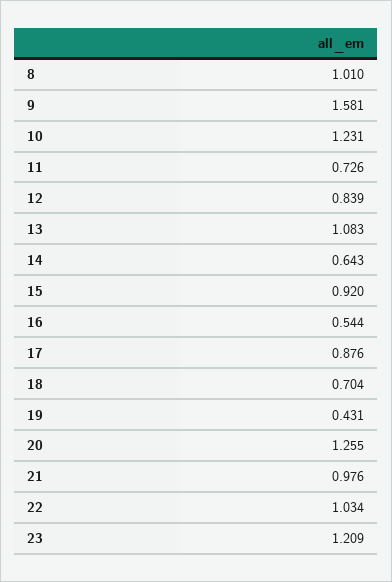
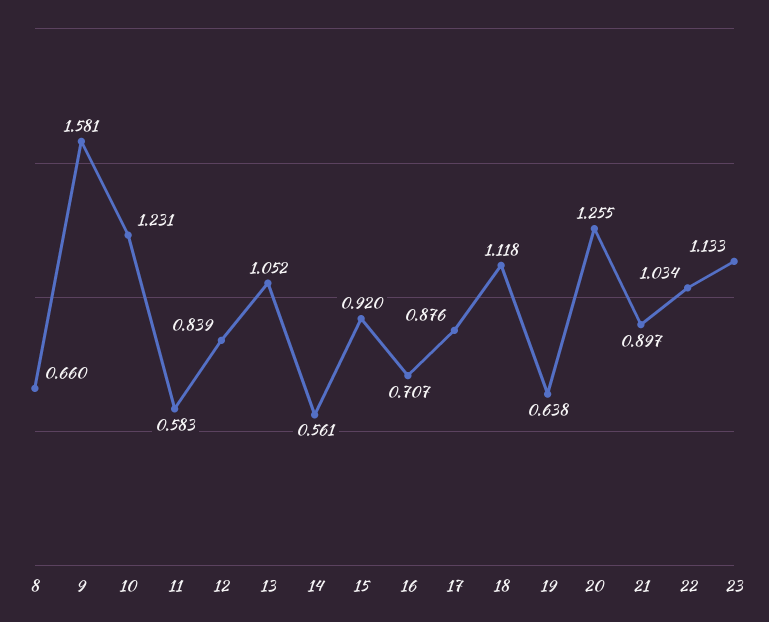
  {
-   "8": 1.01,
+   "8": 0.66,
    "9": 1.581,
    "10": 1.231,
-   "11": 0.726,
+   "11": 0.583,
    "12": 0.839,
-   "13": 1.083,
+   "13": 1.052,
-   "14": 0.643,
+   "14": 0.561,
    "15": 0.92,
-   "16": 0.544,
+   "16": 0.707,
    "17": 0.876,
-   "18": 0.704,
+   "18": 1.118,
-   "19": 0.431,
+   "19": 0.638,
    "20": 1.255,
-   "21": 0.976,
+   "21": 0.897,
    "22": 1.034,
-   "23": 1.209
+   "23": 1.133
  }

